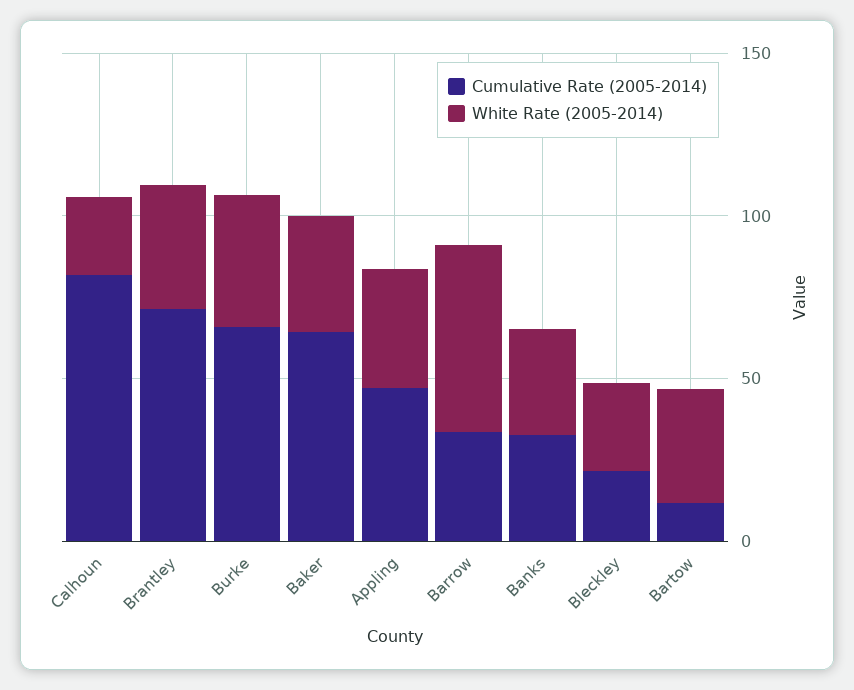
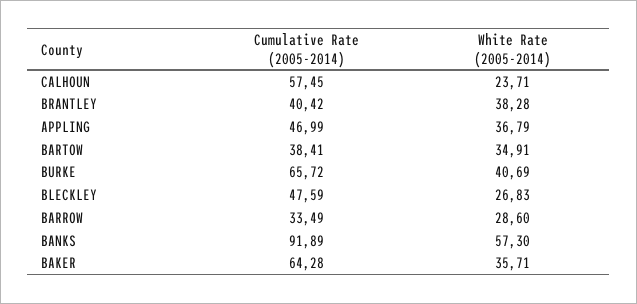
  {
    "Cumulative Rate (2005-2014)": {
-     "Calhoun": 80,
+     "Calhoun": 57.45,
-     "Brantley": 70,
+     "Brantley": 40.42,
      "Burke": 65.72,
      "Baker": 64.28,
      "Appling": 46.99,
      "Barrow": 33.49,
-     "Banks": 30,
+     "Banks": 91.89,
-     "Bleckley": 20,
+     "Bleckley": 47.59,
-     "Bartow": 10
+     "Bartow": 38.41
    },
    "White Rate (2005-2014)": {
      "Calhoun": 23.71,
      "Brantley": 38.28,
      "Burke": 40.69,
      "Baker": 35.71,
      "Appling": 36.79,
-     "Barrow": 60,
+     "Barrow": 28.6,
-     "Banks": 30,
+     "Banks": 57.3,
      "Bleckley": 26.83,
      "Bartow": 34.91
    }
  }

